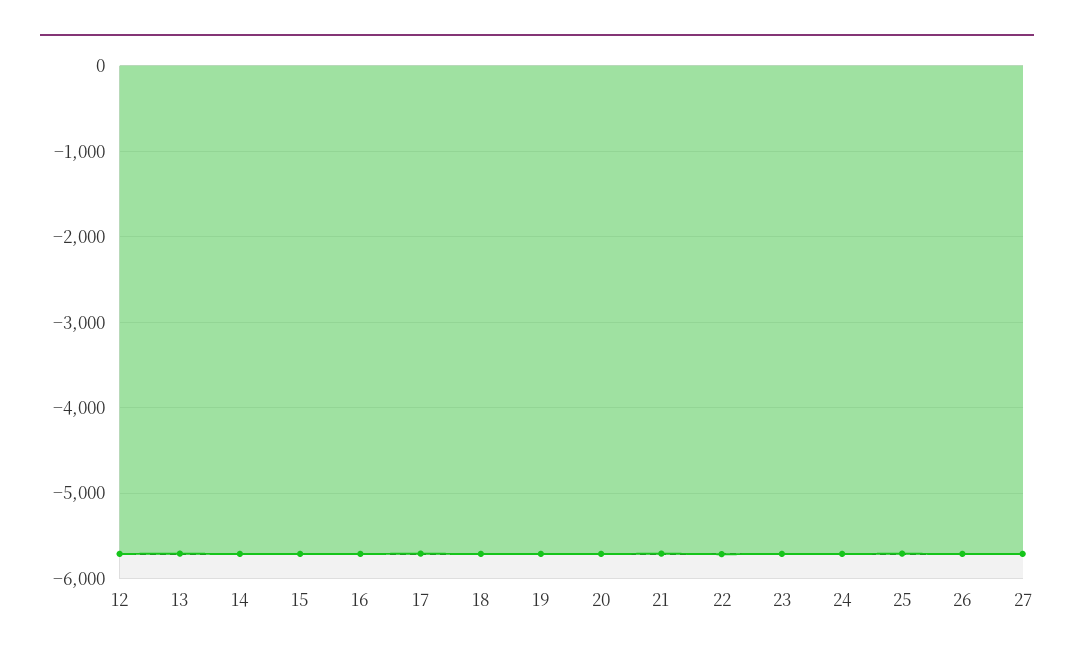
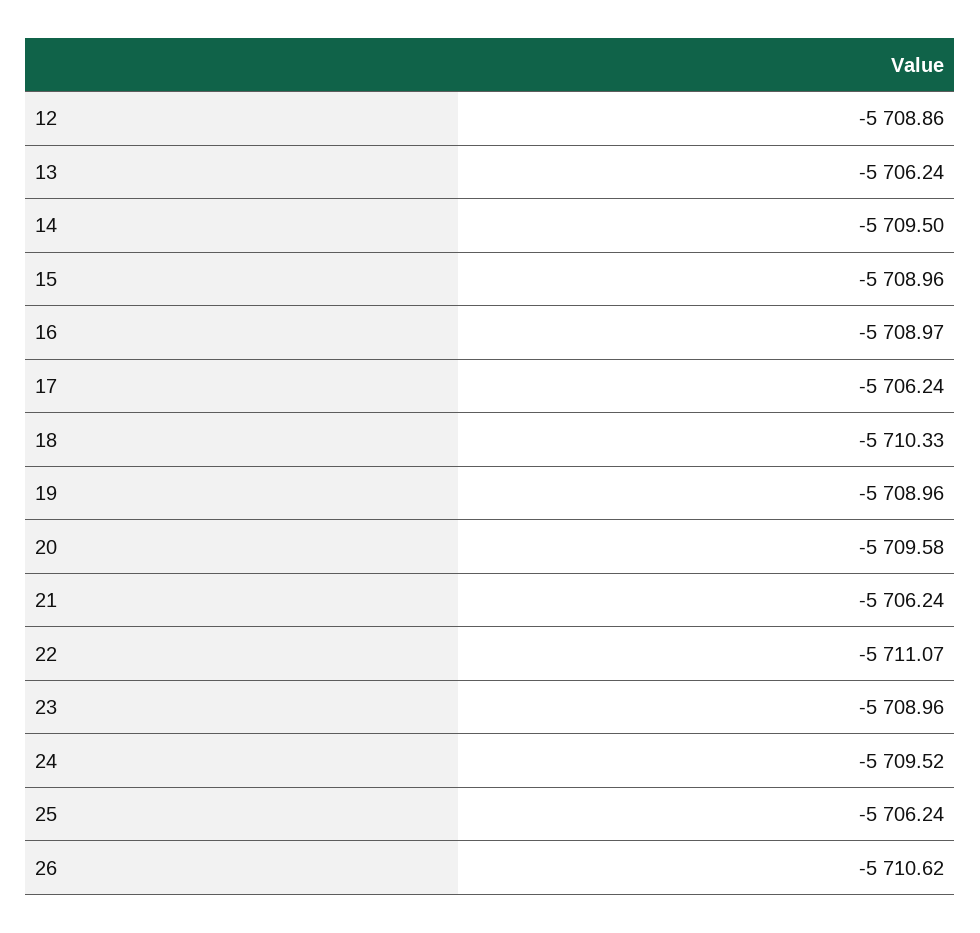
  {
    "12": -5708.86,
    "13": -5706.24,
    "14": -5709.5,
    "15": -5708.96,
    "16": -5708.97,
    "17": -5706.24,
    "18": -5710.33,
    "19": -5708.96,
    "20": -5709.58,
    "21": -5706.24,
    "22": -5711.07,
    "23": -5708.96,
    "24": -5709.52,
    "25": -5706.24,
-   "26": -5710.62,
+   "26": -5710.62
-   "27": -5700
  }

